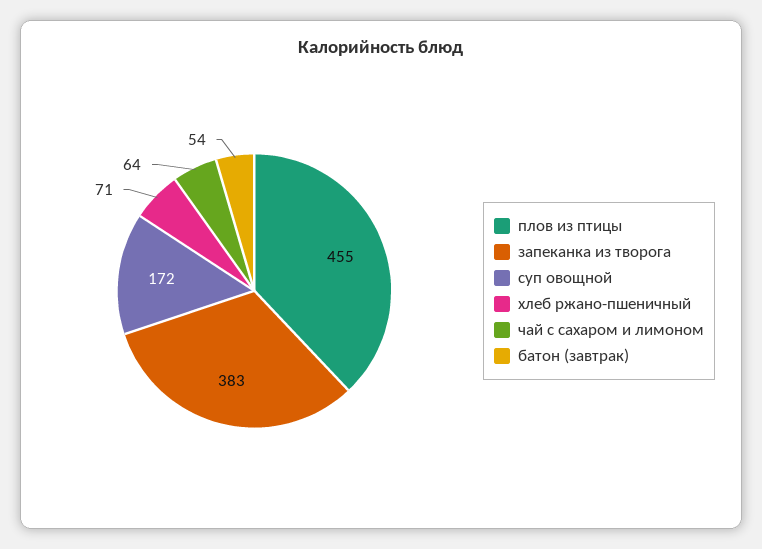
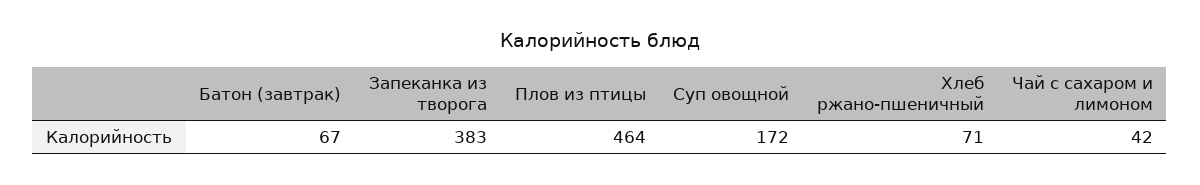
  {
-   "плов из птицы": 455,
+   "плов из птицы": 464,
    "запеканка из творога": 383,
    "суп овощной": 172,
    "хлеб ржано-пшеничный": 71,
-   "чай с сахаром и лимоном": 64,
+   "чай с сахаром и лимоном": 42,
-   "батон (завтрак)": 54
+   "батон (завтрак)": 67
  }

